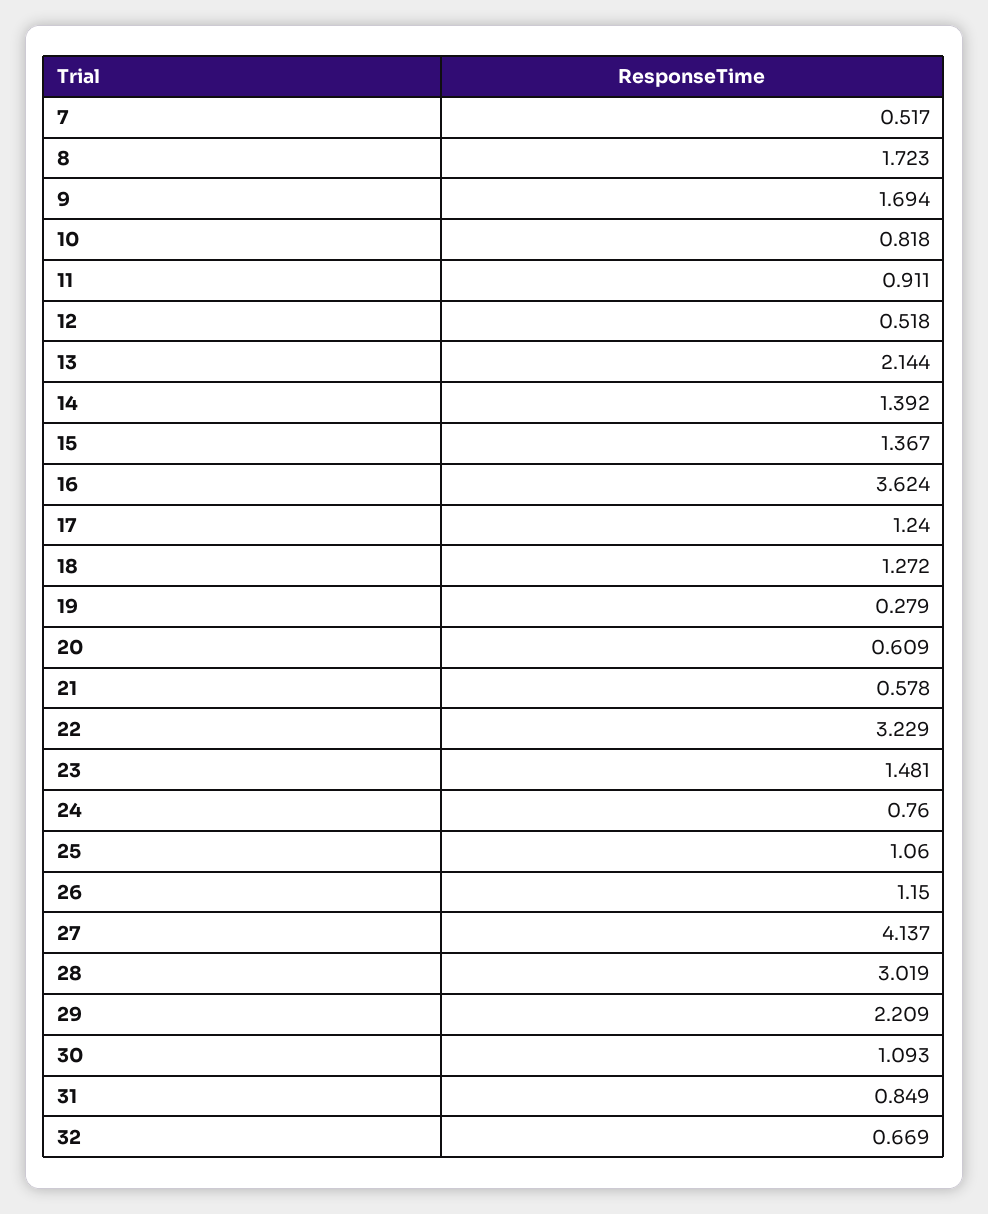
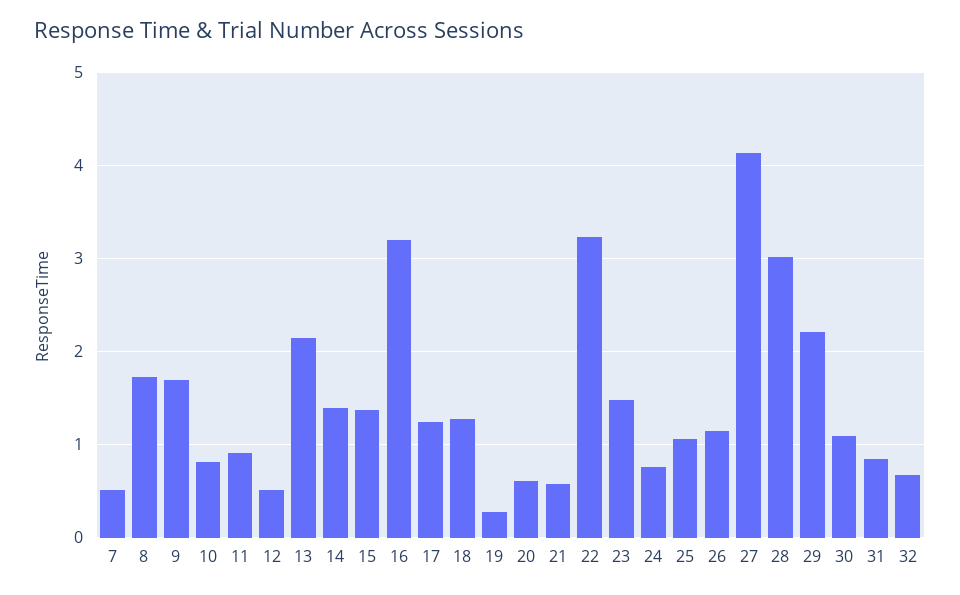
  {
    "7": 0.517,
    "8": 1.723,
    "9": 1.694,
    "10": 0.818,
    "11": 0.911,
    "12": 0.518,
    "13": 2.144,
    "14": 1.392,
    "15": 1.367,
-   "16": 3.624,
+   "16": 3.2,
    "17": 1.24,
    "18": 1.272,
    "19": 0.279,
    "20": 0.609,
    "21": 0.578,
    "22": 3.229,
    "23": 1.481,
    "24": 0.76,
    "25": 1.06,
    "26": 1.15,
    "27": 4.137,
    "28": 3.019,
    "29": 2.209,
    "30": 1.093,
    "31": 0.849,
    "32": 0.669
  }

